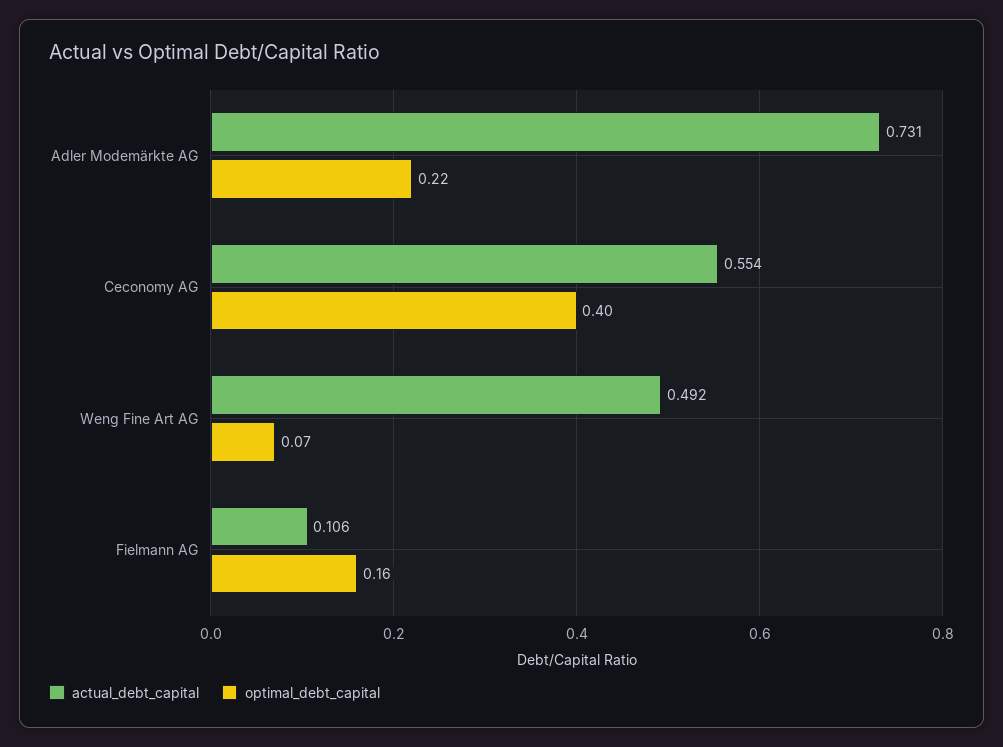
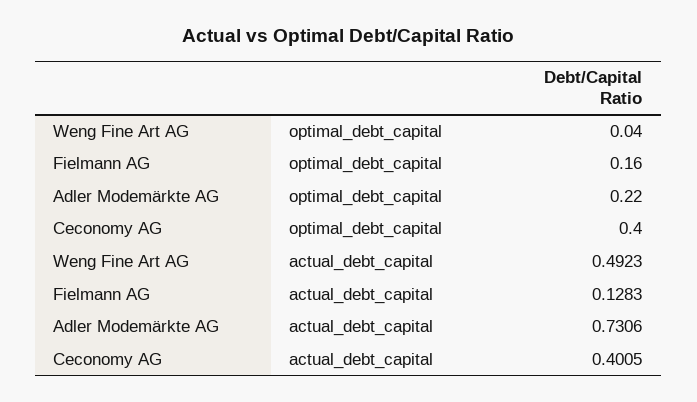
  {
    "actual_debt_capital": {
      "Adler Modemärkte AG": 0.7306,
-     "Ceconomy AG": 0.554,
+     "Ceconomy AG": 0.4005,
      "Weng Fine Art AG": 0.4923,
-     "Fielmann AG": 0.106
+     "Fielmann AG": 0.1283
    },
    "optimal_debt_capital": {
      "Adler Modemärkte AG": 0.22,
      "Ceconomy AG": 0.4,
-     "Weng Fine Art AG": 0.07,
+     "Weng Fine Art AG": 0.04,
      "Fielmann AG": 0.16
    }
  }

